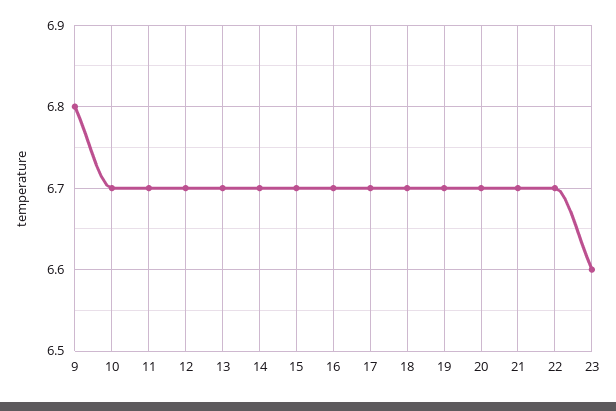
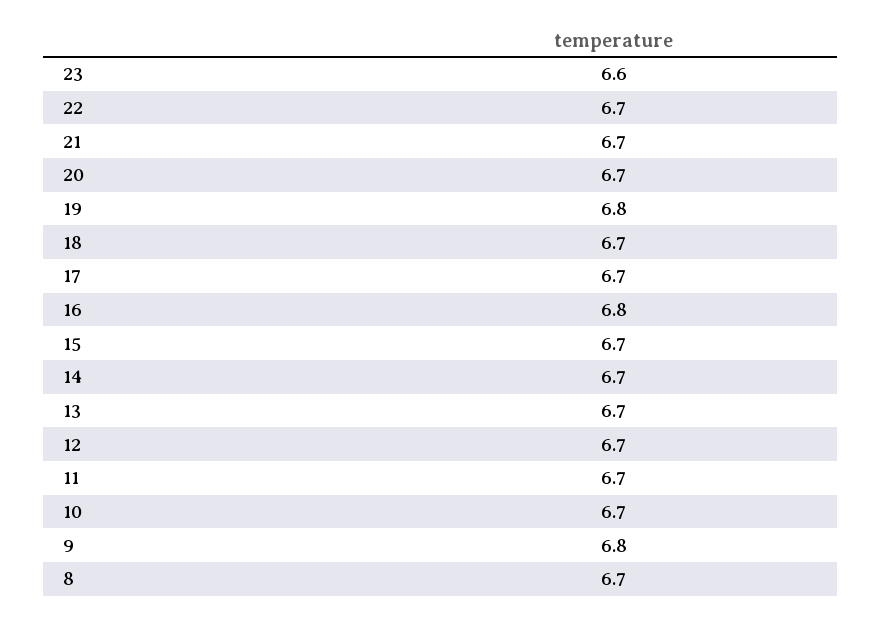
  {
    "9": 6.8,
    "10": 6.7,
    "11": 6.7,
    "12": 6.7,
    "13": 6.7,
    "14": 6.7,
    "15": 6.7,
-   "16": 6.7,
+   "16": 6.8,
    "17": 6.7,
    "18": 6.7,
-   "19": 6.7,
+   "19": 6.8,
    "20": 6.7,
    "21": 6.7,
    "22": 6.7,
-   "23": 6.6
+   "23": 6.6,
+   "8": 6.7
  }

